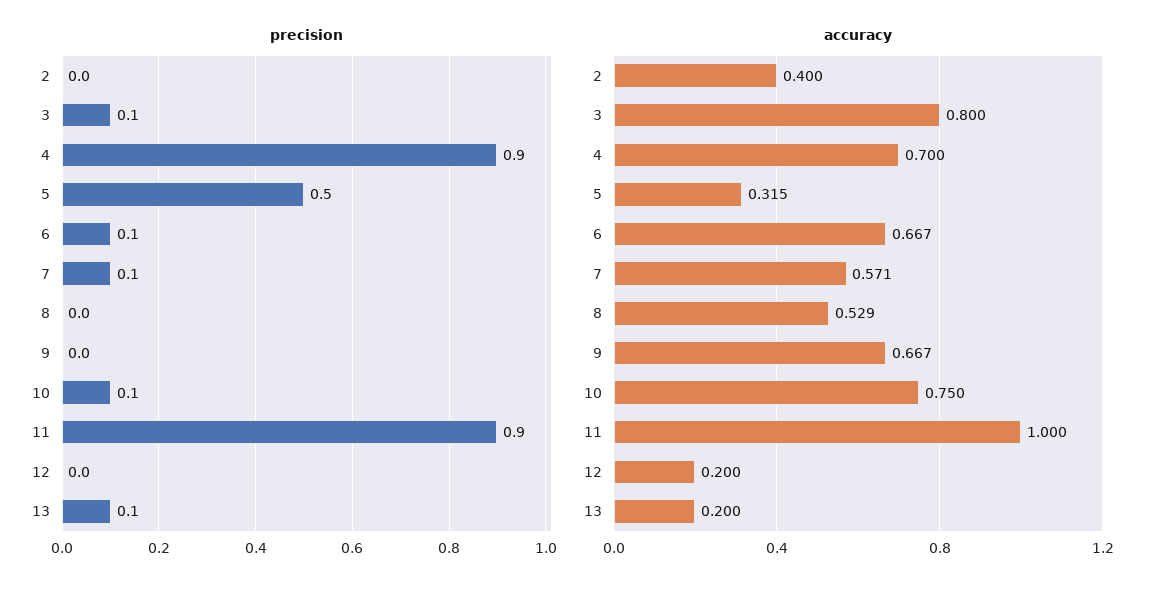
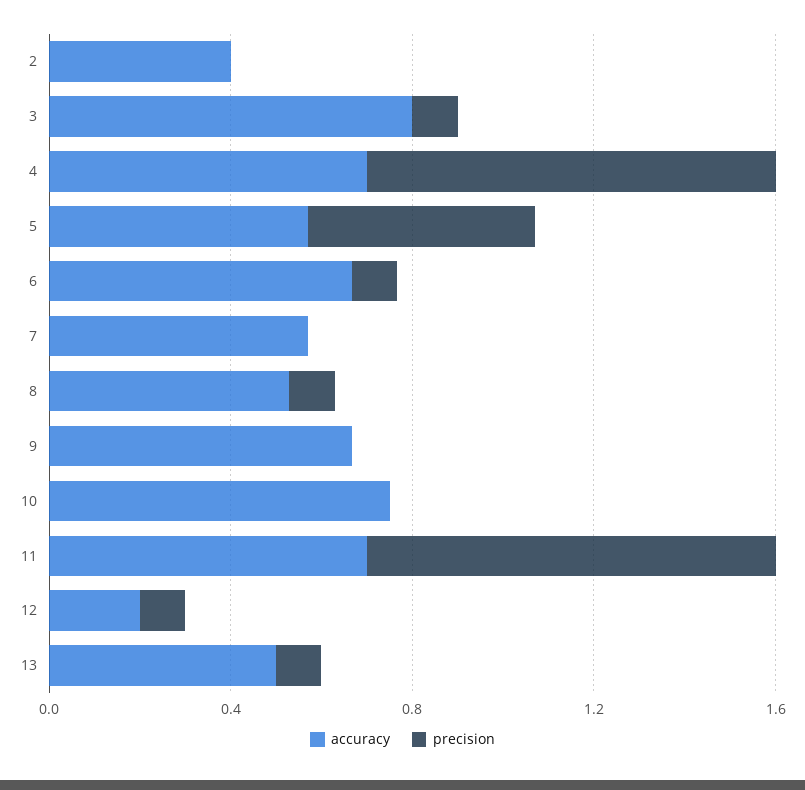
  {
    "precision": {
      "2": 0,
      "3": 0.1,
      "4": 0.9,
      "5": 0.5,
      "6": 0.1,
-     "7": 0.1,
+     "7": 0,
-     "8": 0,
+     "8": 0.1,
      "9": 0,
-     "10": 0.1,
+     "10": 0,
      "11": 0.9,
-     "12": 0,
+     "12": 0.1,
      "13": 0.1
    },
    "accuracy": {
      "2": 0.4,
      "3": 0.8,
      "4": 0.7,
-     "5": 0.315,
+     "5": 0.6,
      "6": 0.667,
      "7": 0.571,
      "8": 0.529,
      "9": 0.667,
      "10": 0.75,
-     "11": 1,
+     "11": 0.7,
      "12": 0.2,
-     "13": 0.2
+     "13": 0.5
    }
  }

